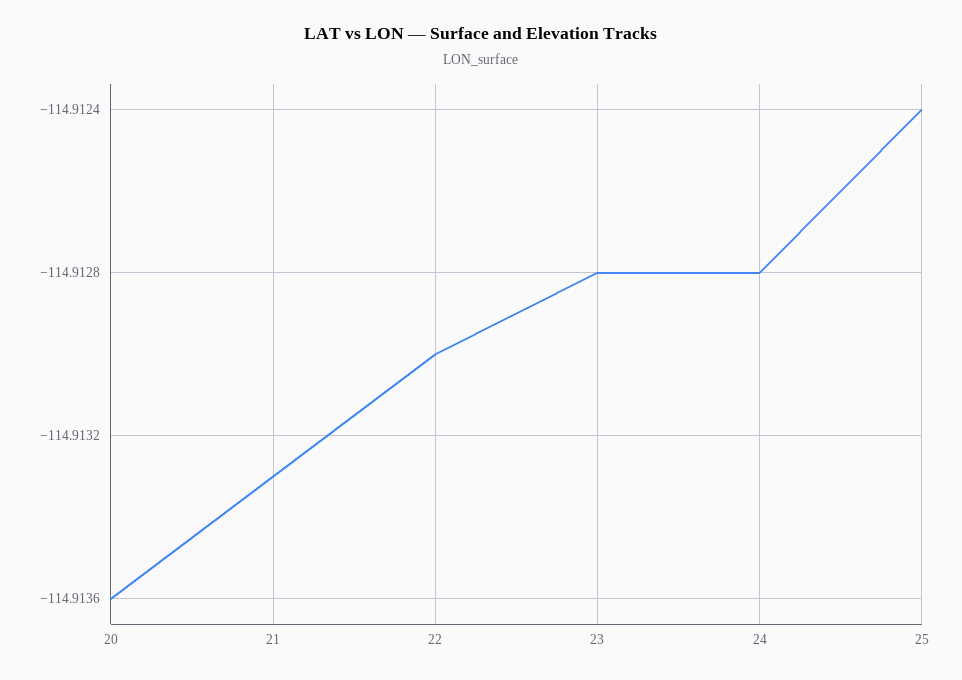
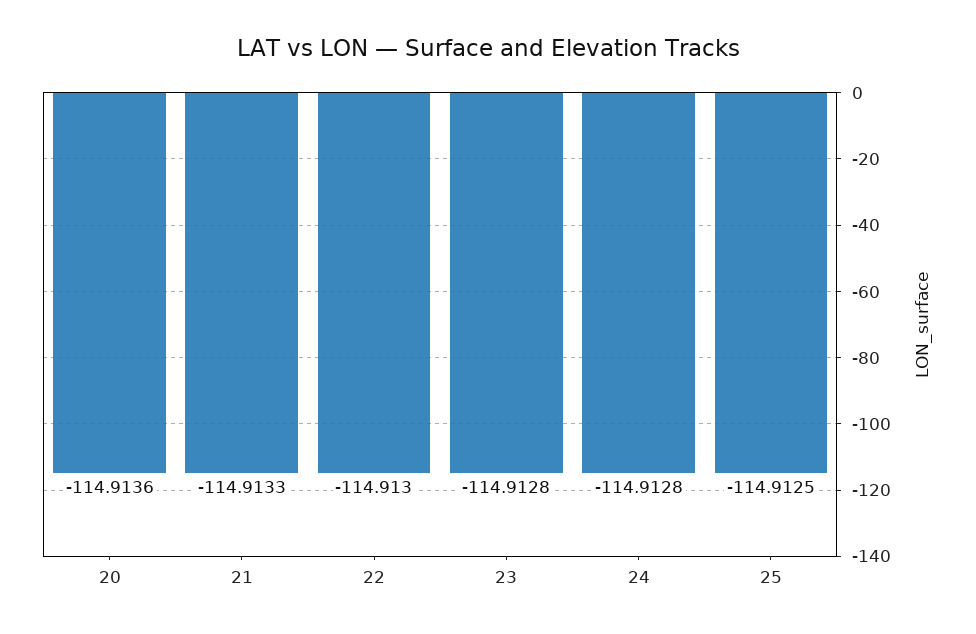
  {
    "20": -114.9136,
    "21": -114.9133,
    "22": -114.913,
    "23": -114.9128,
    "24": -114.9128,
-   "25": -114.9124
+   "25": -114.9125
  }

